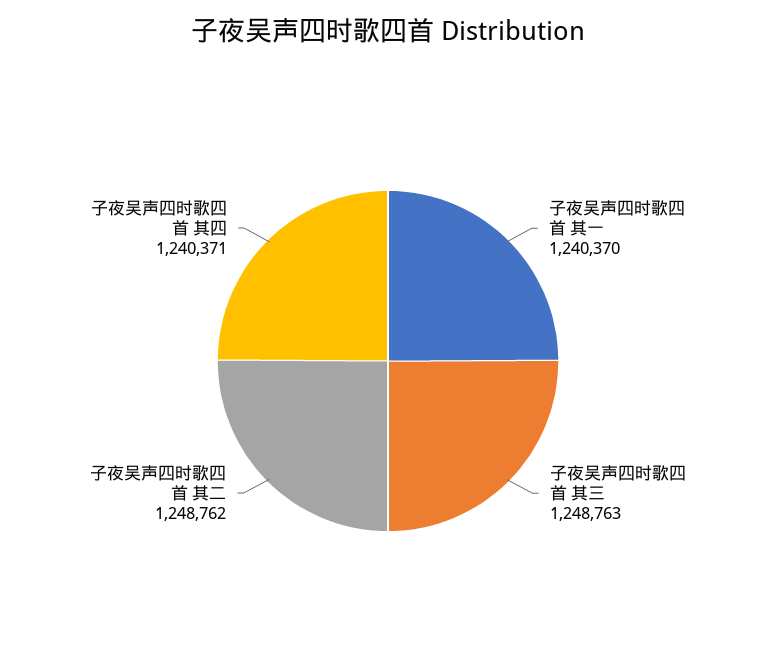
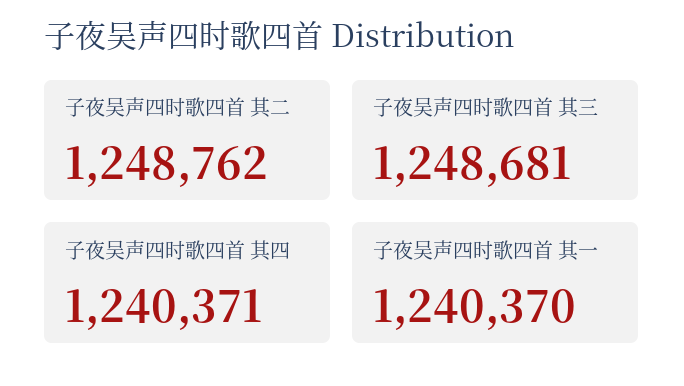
  {
    "子夜吴声四时歌四首 其一": 1240370,
-   "子夜吴声四时歌四首 其三": 1248763,
+   "子夜吴声四时歌四首 其三": 1248681,
    "子夜吴声四时歌四首 其二": 1248762,
    "子夜吴声四时歌四首 其四": 1240371
  }

